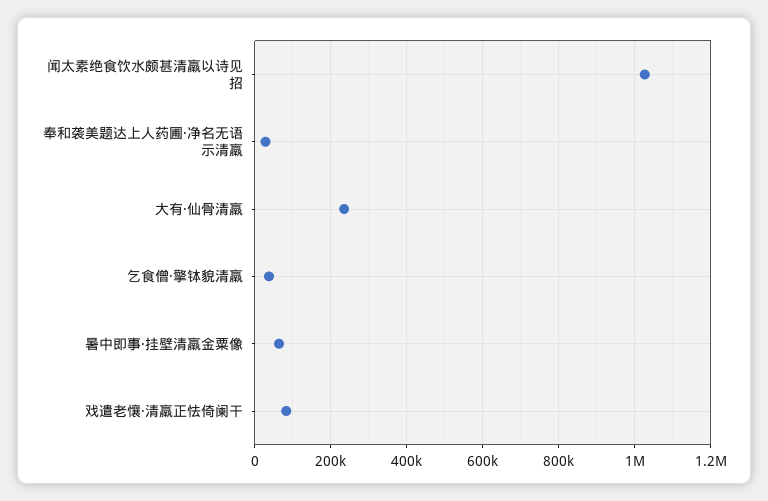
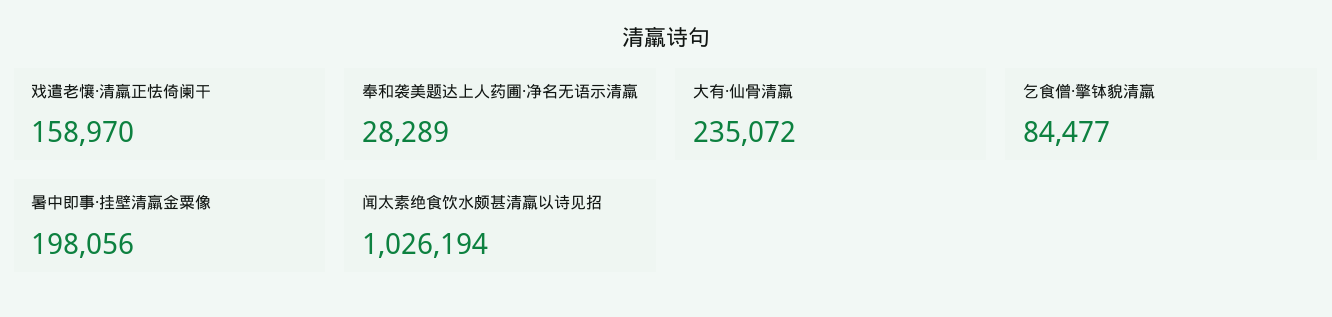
  {
    "闻太素绝食饮水颇甚清羸以诗见招": 1026194,
    "奉和袭美题达上人药圃·净名无语示清羸": 28289,
    "大有·仙骨清羸": 235072,
-   "乞食僧·擎钵貌清羸": 40000,
+   "乞食僧·擎钵貌清羸": 84477,
-   "暑中即事·挂壁清羸金粟像": 60000,
+   "暑中即事·挂壁清羸金粟像": 198056,
-   "戏遣老懹·清羸正怯倚阑干": 80000
+   "戏遣老懹·清羸正怯倚阑干": 158970
  }

